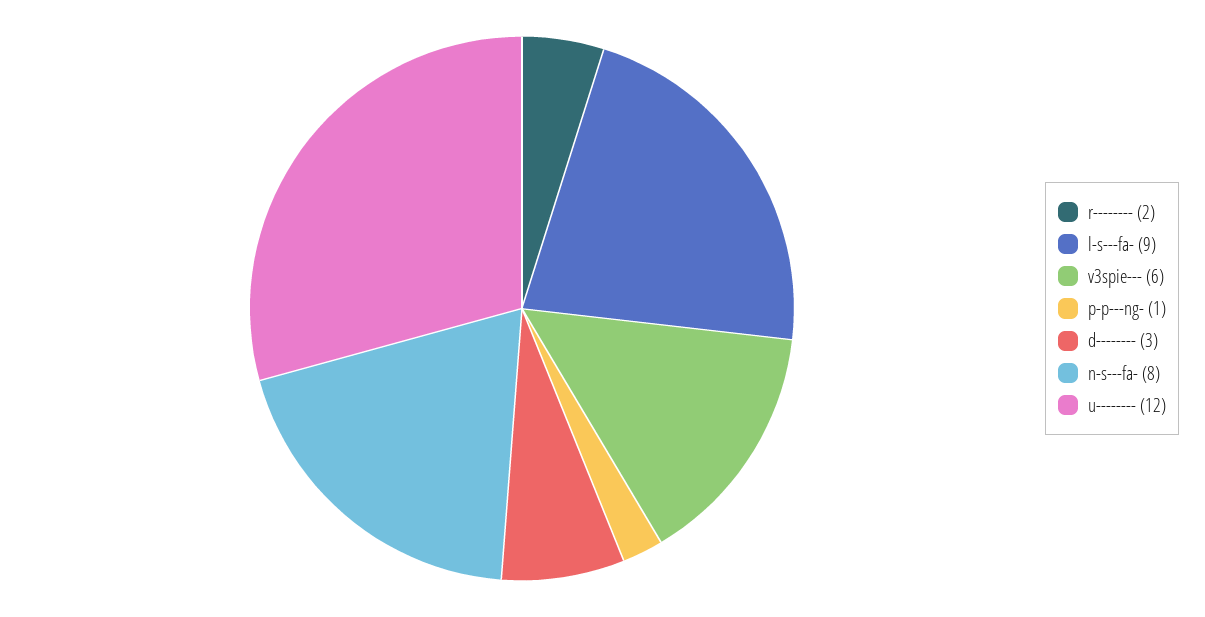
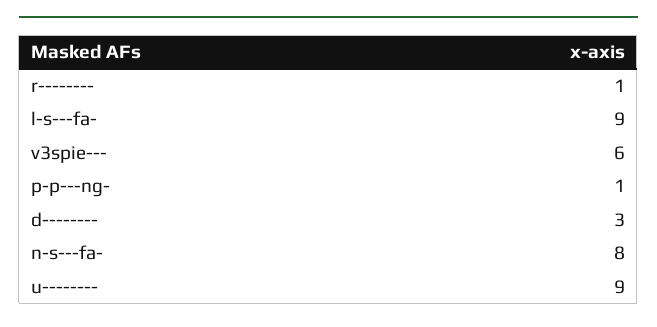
  {
-   "r--------": 2,
+   "r--------": 1,
    "l-s---fa-": 9,
    "v3spie---": 6,
    "p-p---ng-": 1,
    "d--------": 3,
    "n-s---fa-": 8,
-   "u--------": 12
+   "u--------": 9
  }

